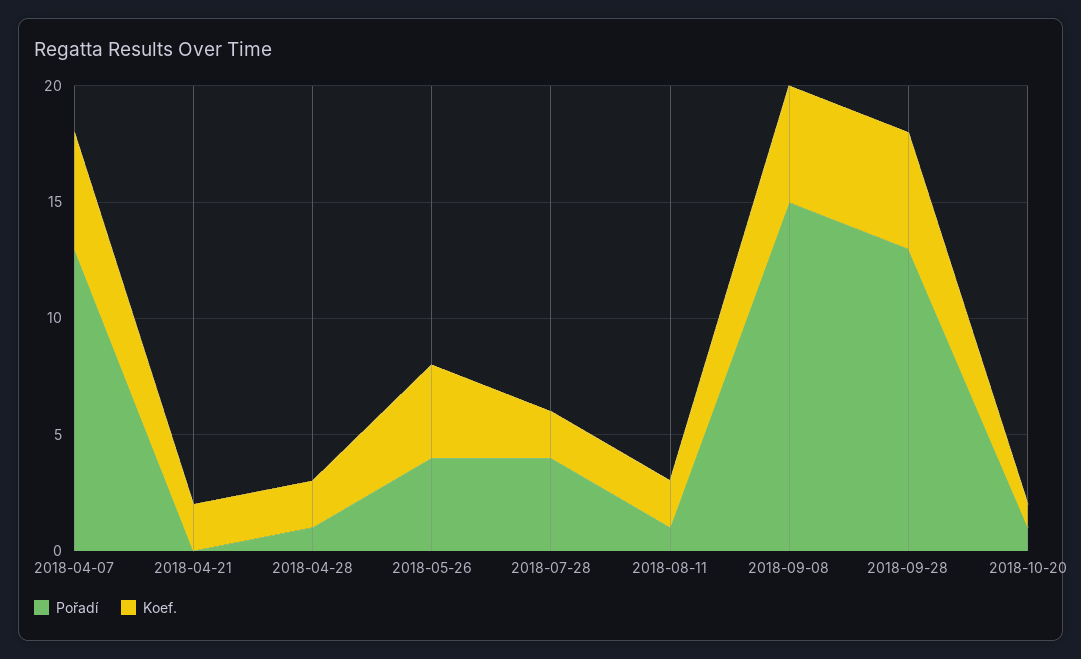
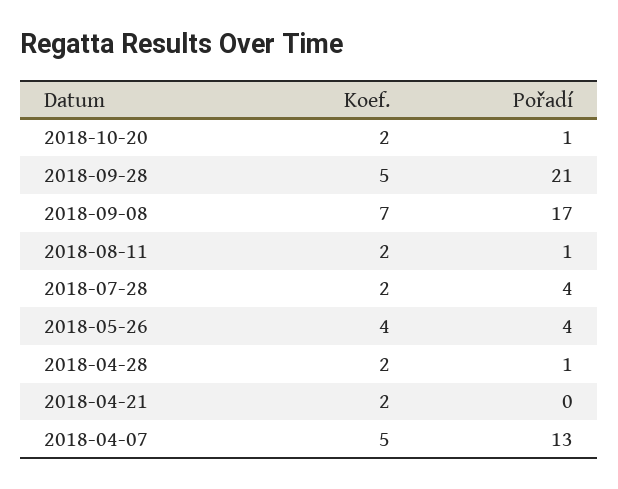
  {
    "Pořadí": {
      "2018-04-07": 13,
      "2018-04-21": 0,
      "2018-04-28": 1,
      "2018-05-26": 4,
      "2018-07-28": 4,
      "2018-08-11": 1,
-     "2018-09-08": 15,
+     "2018-09-08": 17,
-     "2018-09-28": 13,
+     "2018-09-28": 21,
      "2018-10-20": 1
    },
    "Koef.": {
      "2018-04-07": 5,
      "2018-04-21": 2,
      "2018-04-28": 2,
      "2018-05-26": 4,
      "2018-07-28": 2,
      "2018-08-11": 2,
-     "2018-09-08": 5,
+     "2018-09-08": 7,
      "2018-09-28": 5,
-     "2018-10-20": 1
+     "2018-10-20": 2
    }
  }

